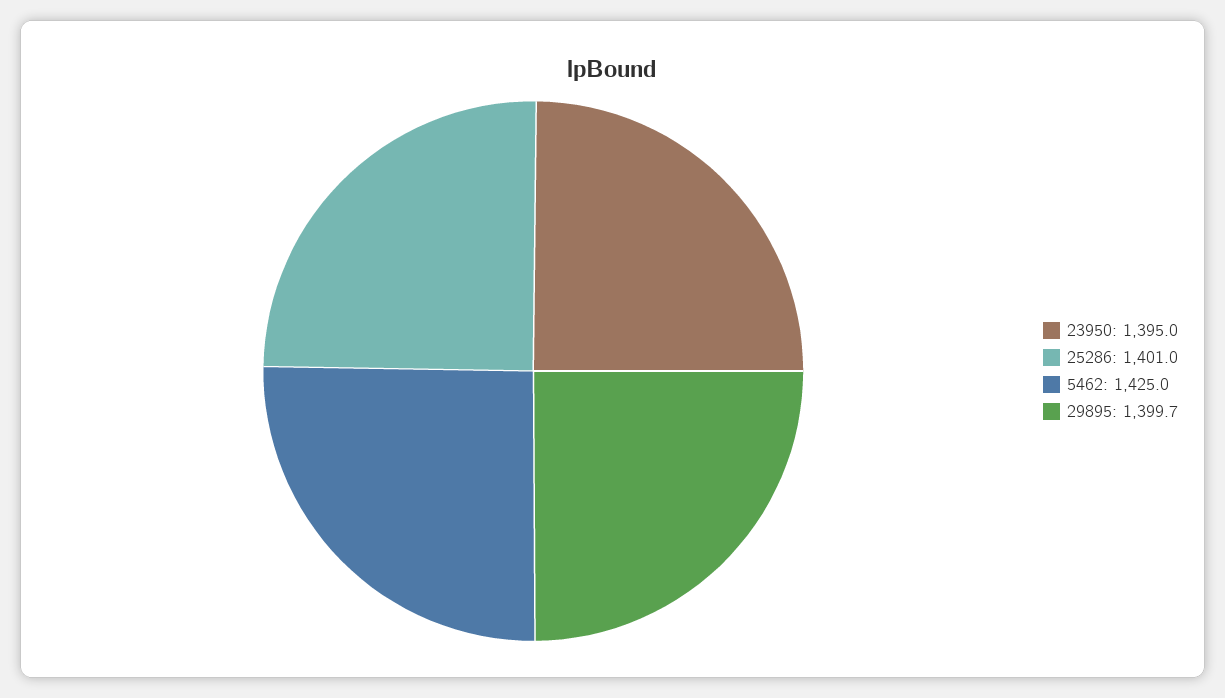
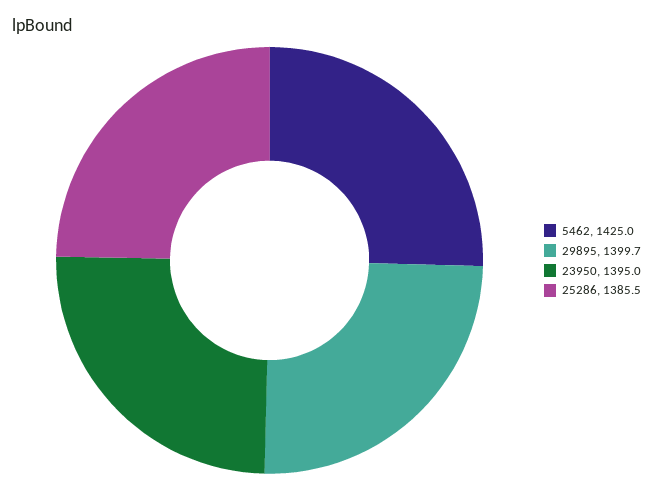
  {
    "23950": 1395,
-   "25286": 1401,
+   "25286": 1385.5,
    "5462": 1425,
    "29895": 1399.7
  }

